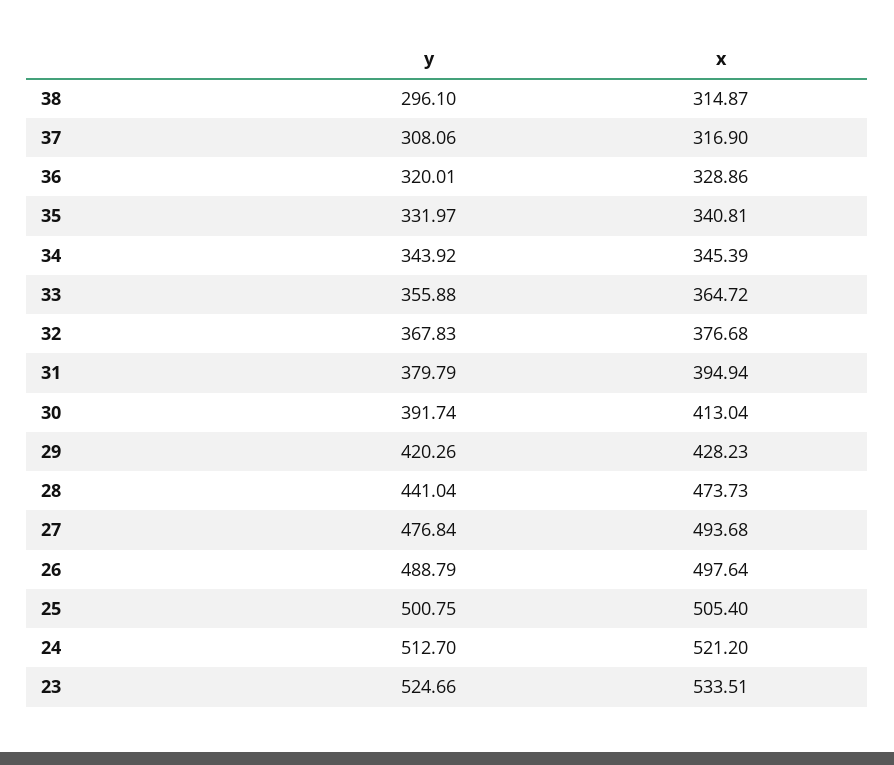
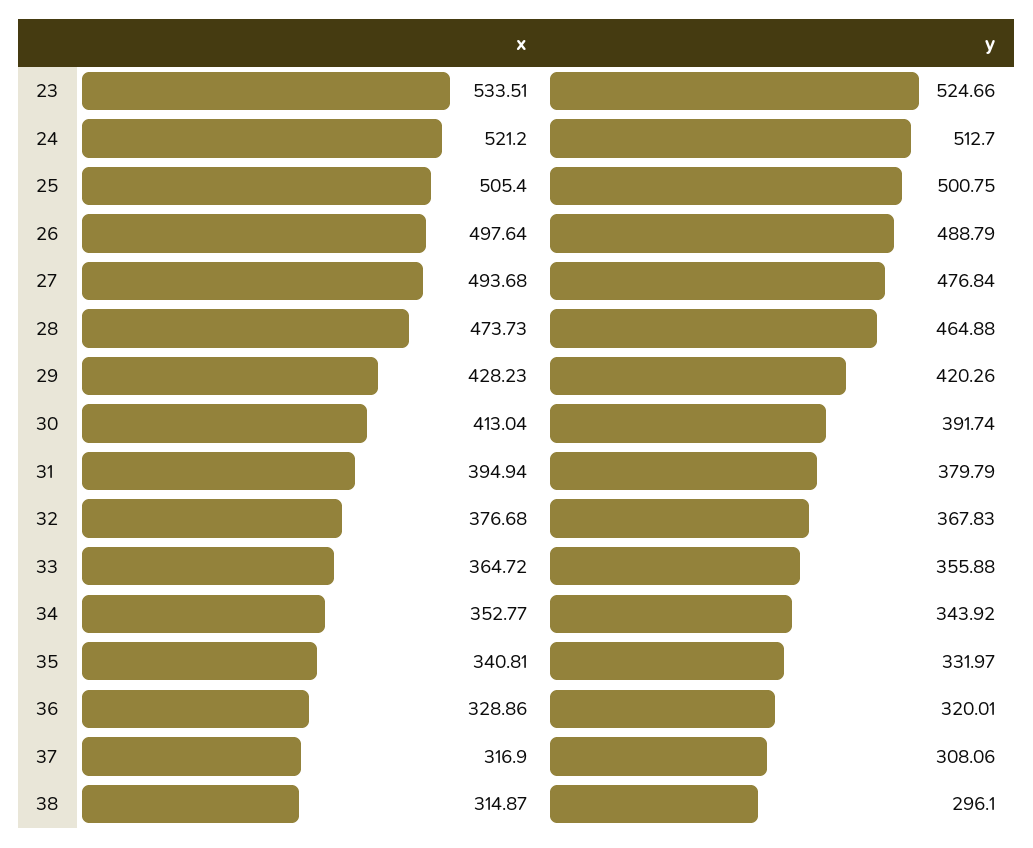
  {
    "y": {
      "38": 296.1,
      "37": 308.06,
      "36": 320.01,
      "35": 331.97,
      "34": 343.92,
      "33": 355.88,
      "32": 367.83,
      "31": 379.79,
      "30": 391.74,
      "29": 420.26,
-     "28": 441.04,
+     "28": 464.88,
      "27": 476.84,
      "26": 488.79,
      "25": 500.75,
      "24": 512.7,
      "23": 524.66
    },
    "x": {
      "38": 314.87,
      "37": 316.9,
      "36": 328.86,
      "35": 340.81,
-     "34": 345.39,
+     "34": 352.77,
      "33": 364.72,
      "32": 376.68,
      "31": 394.94,
      "30": 413.04,
      "29": 428.23,
      "28": 473.73,
      "27": 493.68,
      "26": 497.64,
      "25": 505.4,
      "24": 521.2,
      "23": 533.51
    }
  }

